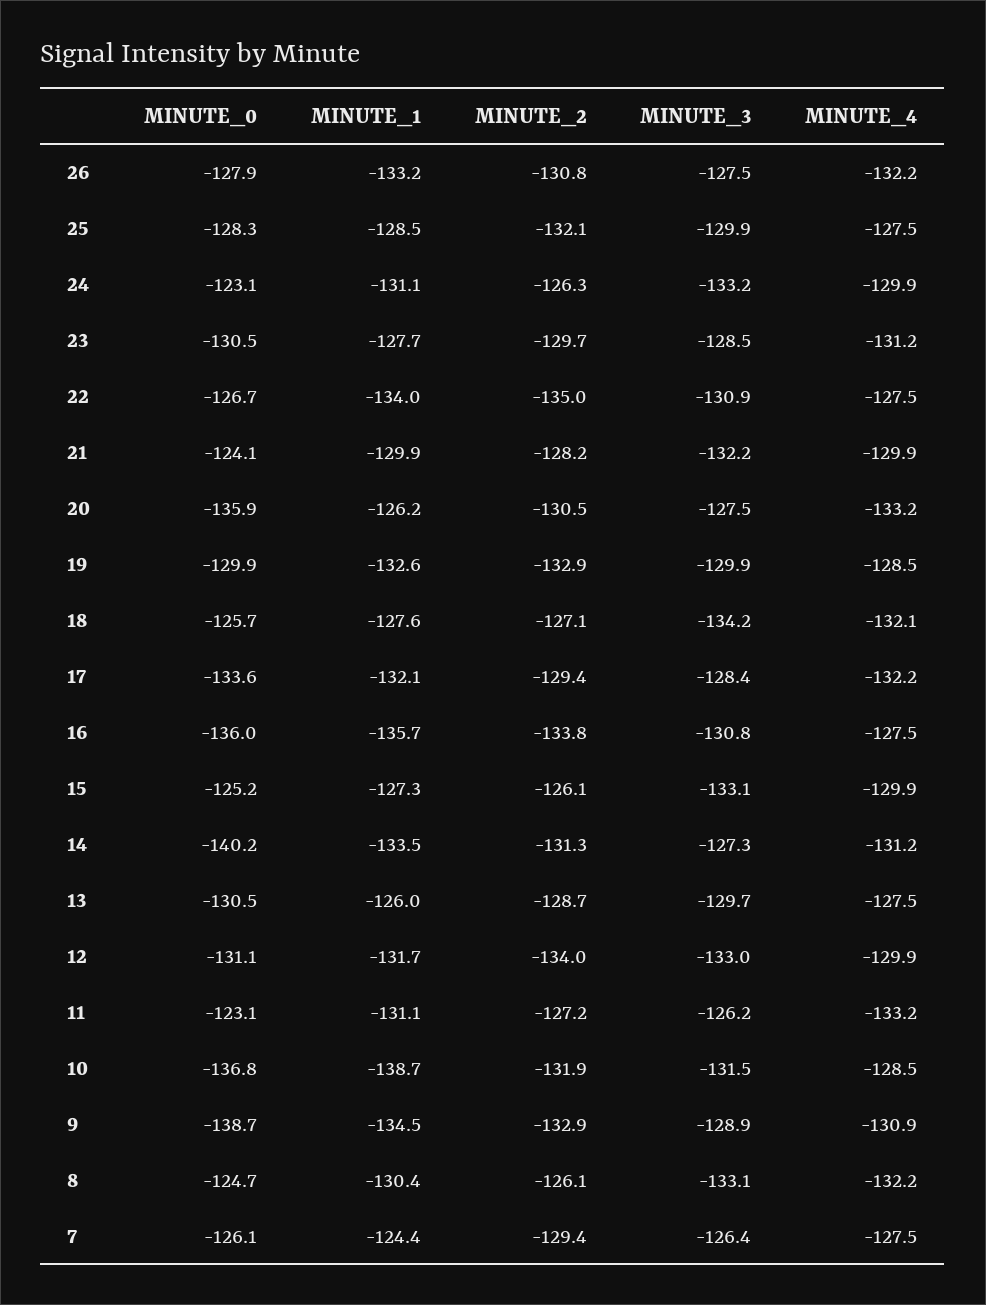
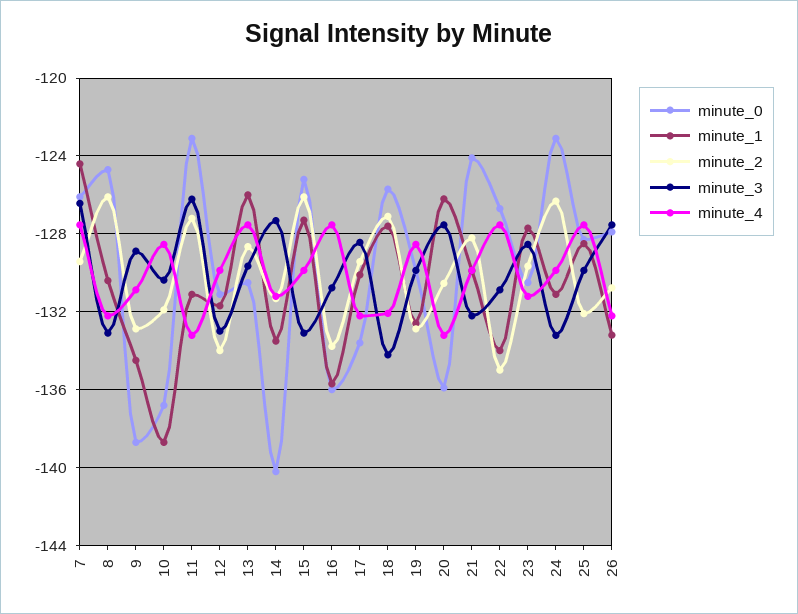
  {
    "MINUTE_0": {
      "26": -127.9,
      "25": -128.3,
      "24": -123.1,
      "23": -130.5,
      "22": -126.7,
      "21": -124.1,
      "20": -135.9,
      "19": -129.9,
      "18": -125.7,
      "17": -133.6,
      "16": -136,
      "15": -125.2,
      "14": -140.2,
      "13": -130.5,
      "12": -131.1,
      "11": -123.1,
      "10": -136.8,
      "9": -138.7,
      "8": -124.7,
      "7": -126.1
    },
    "MINUTE_1": {
      "26": -133.2,
      "25": -128.5,
      "24": -131.1,
      "23": -127.7,
      "22": -134,
      "21": -129.9,
      "20": -126.2,
      "19": -132.6,
      "18": -127.6,
-     "17": -132.1,
+     "17": -130,
      "16": -135.7,
      "15": -127.3,
      "14": -133.5,
      "13": -126,
      "12": -131.7,
      "11": -131.1,
      "10": -138.7,
      "9": -134.5,
      "8": -130.4,
      "7": -124.4
    },
    "MINUTE_2": {
      "26": -130.8,
      "25": -132.1,
      "24": -126.3,
      "23": -129.7,
      "22": -135,
      "21": -128.2,
      "20": -130.5,
      "19": -132.9,
      "18": -127.1,
      "17": -129.4,
      "16": -133.8,
      "15": -126.1,
      "14": -131.3,
      "13": -128.7,
      "12": -134,
      "11": -127.2,
      "10": -131.9,
      "9": -132.9,
      "8": -126.1,
      "7": -129.4
    },
    "MINUTE_3": {
      "26": -127.5,
      "25": -129.9,
      "24": -133.2,
      "23": -128.5,
      "22": -130.9,
      "21": -132.2,
      "20": -127.5,
      "19": -129.9,
      "18": -134.2,
      "17": -128.4,
      "16": -130.8,
      "15": -133.1,
      "14": -127.3,
      "13": -129.7,
      "12": -133,
      "11": -126.2,
-     "10": -131.5,
+     "10": -130.5,
      "9": -128.9,
      "8": -133.1,
      "7": -126.4
    },
    "MINUTE_4": {
      "26": -132.2,
      "25": -127.5,
      "24": -129.9,
      "23": -131.2,
      "22": -127.5,
      "21": -129.9,
      "20": -133.2,
      "19": -128.5,
      "18": -132.1,
      "17": -132.2,
      "16": -127.5,
      "15": -129.9,
      "14": -131.2,
      "13": -127.5,
      "12": -129.9,
      "11": -133.2,
      "10": -128.5,
      "9": -130.9,
      "8": -132.2,
      "7": -127.5
    }
  }

